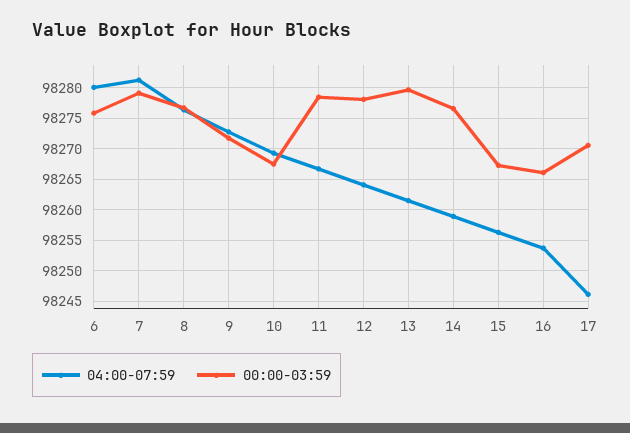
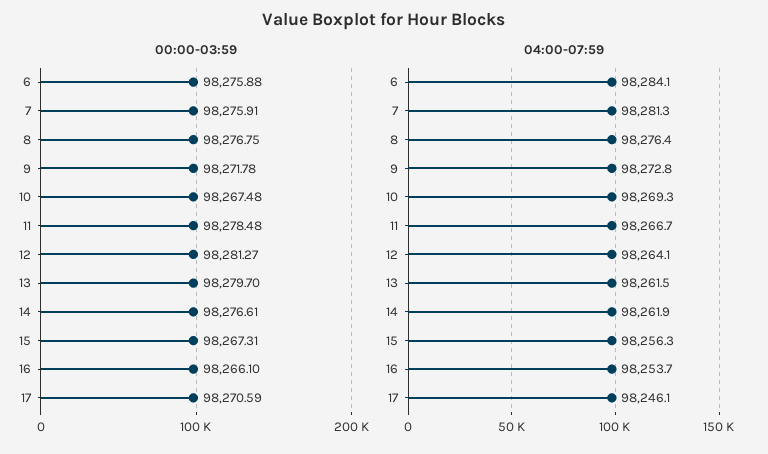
  {
    "04:00-07:59": {
-     "6": 98280,
+     "6": 98284.1,
      "7": 98281.3,
      "8": 98276.4,
      "9": 98272.8,
      "10": 98269.3,
      "11": 98266.7,
      "12": 98264.1,
      "13": 98261.5,
-     "14": 98259,
+     "14": 98261.9,
      "15": 98256.3,
      "16": 98253.7,
      "17": 98246.1
    },
    "00:00-03:59": {
      "6": 98275.88,
-     "7": 98279,
+     "7": 98275.91,
      "8": 98276.75,
      "9": 98271.78,
      "10": 98267.48,
      "11": 98278.48,
-     "12": 98278,
+     "12": 98281.27,
      "13": 98279.7,
      "14": 98276.61,
      "15": 98267.31,
      "16": 98266.1,
      "17": 98270.59
    }
  }

